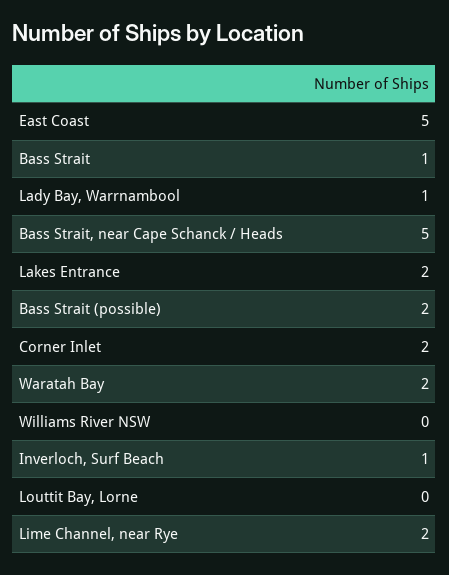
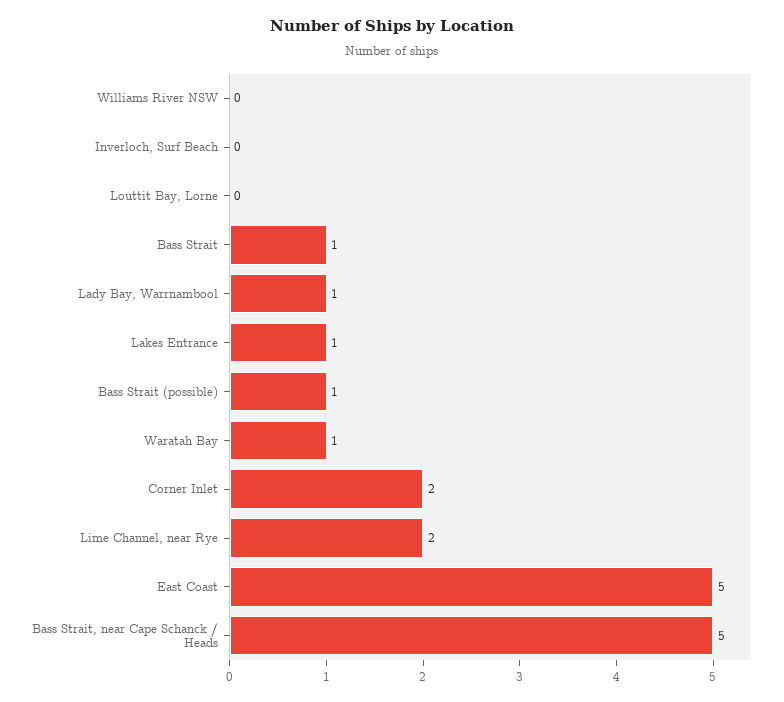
  {
    "East Coast": 5,
    "Bass Strait": 1,
    "Lady Bay, Warrnambool": 1,
    "Bass Strait, near Cape Schanck / Heads": 5,
-   "Lakes Entrance": 2,
+   "Lakes Entrance": 1,
-   "Bass Strait (possible)": 2,
+   "Bass Strait (possible)": 1,
    "Corner Inlet": 2,
-   "Waratah Bay": 2,
+   "Waratah Bay": 1,
    "Williams River NSW": 0,
-   "Inverloch, Surf Beach": 1,
+   "Inverloch, Surf Beach": 0,
    "Louttit Bay, Lorne": 0,
    "Lime Channel, near Rye": 2
  }

